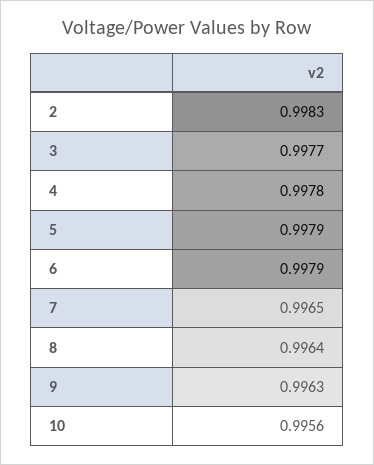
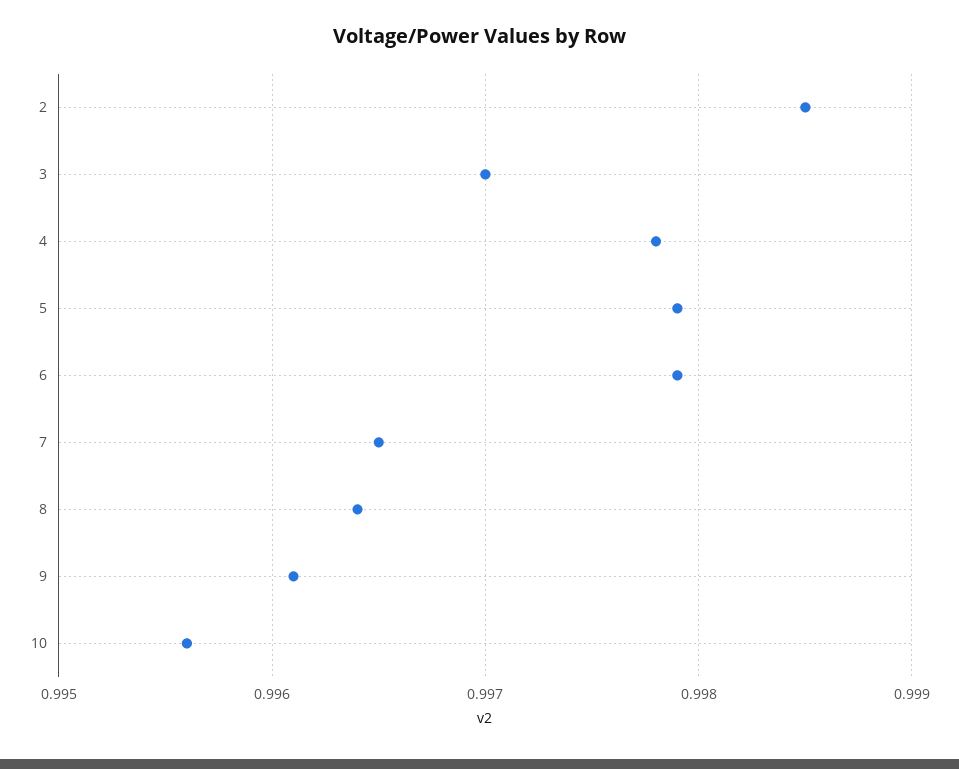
  {
-   "2": 0.9983,
+   "2": 0.9985,
-   "3": 0.9977,
+   "3": 0.997,
    "4": 0.9978,
    "5": 0.9979,
    "6": 0.9979,
    "7": 0.9965,
    "8": 0.9964,
-   "9": 0.9963,
+   "9": 0.9961,
    "10": 0.9956
  }

